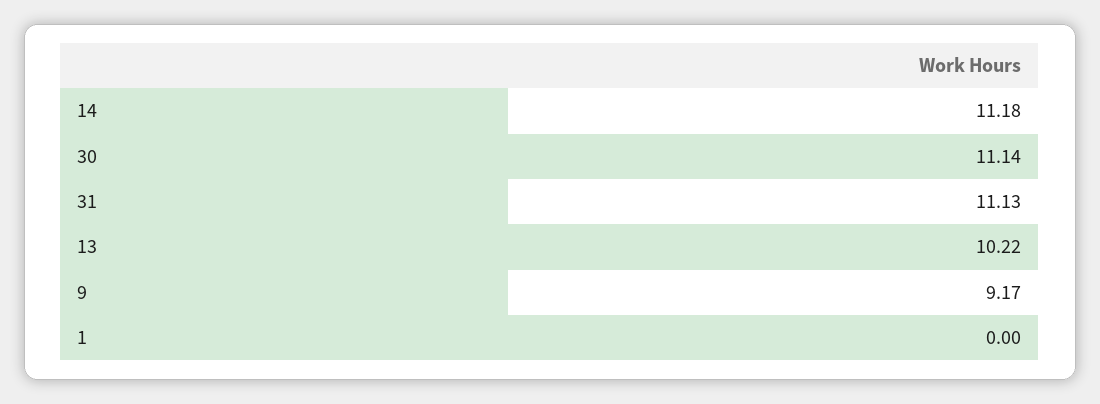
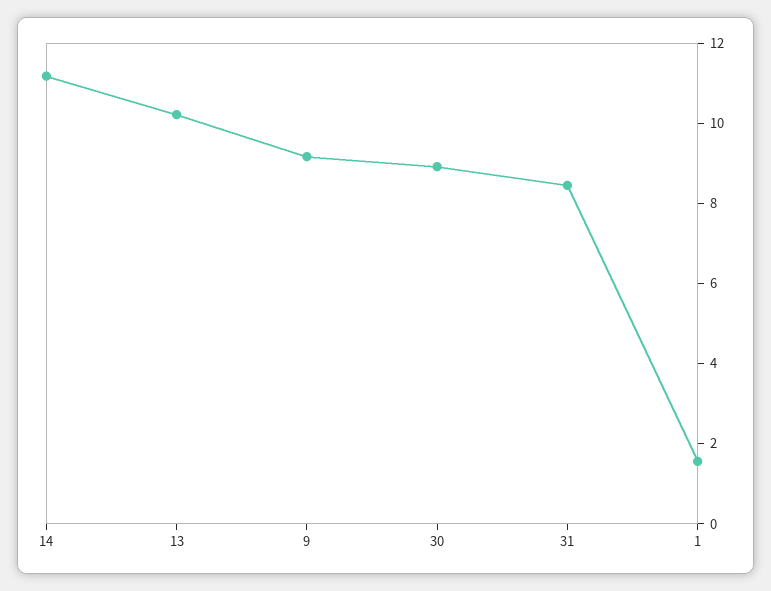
  {
    "14": 11.18,
-   "30": 11.14,
+   "30": 9,
-   "31": 11.13,
+   "31": 8.5,
    "13": 10.22,
    "9": 9.17,
-   "1": 0
+   "1": 1.5
  }

